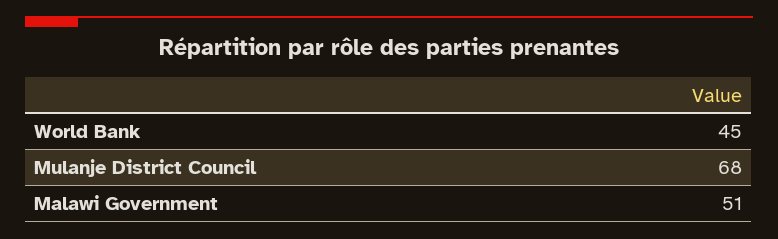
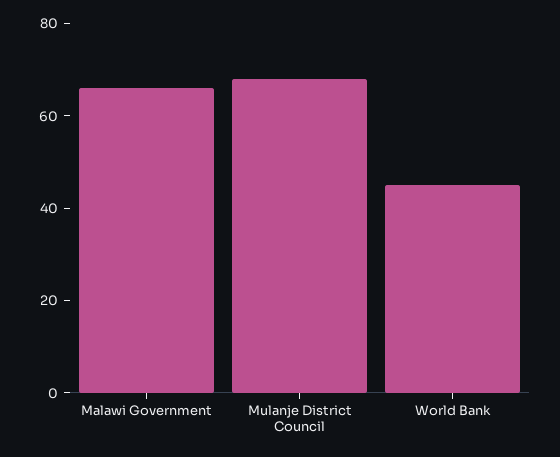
  {
    "World Bank": 45,
    "Mulanje District Council": 68,
-   "Malawi Government": 51
+   "Malawi Government": 65
  }

